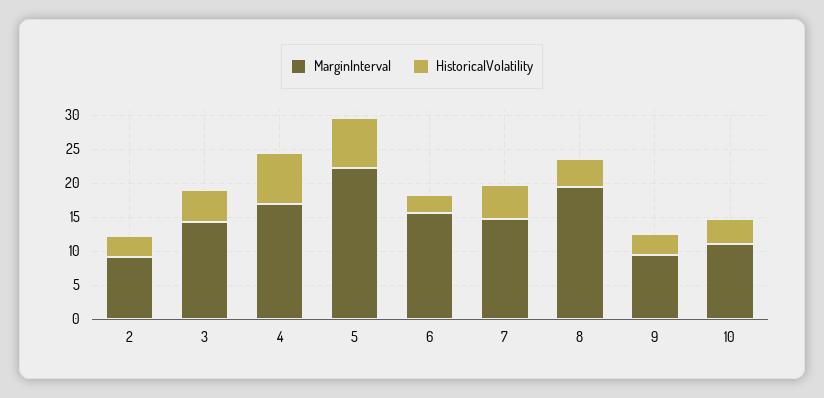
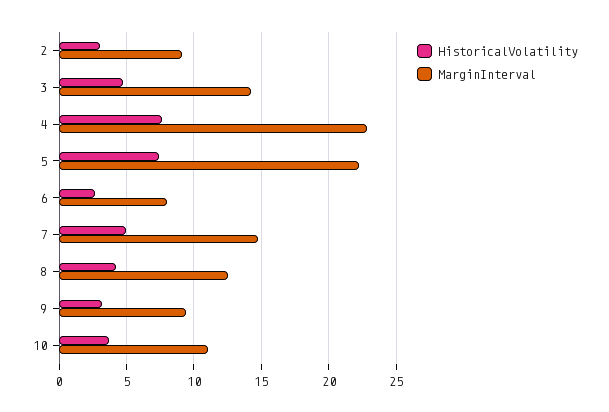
  {
    "MarginInterval": {
      "2": 9,
      "3": 14,
-     "4": 17.5,
+     "4": 23,
      "5": 22,
-     "6": 15,
+     "6": 8,
      "7": 15,
-     "8": 20,
+     "8": 12.5,
      "9": 9.5,
      "10": 11
    },
    "HistoricalVolatility": {
      "2": 3,
      "3": 4.5,
      "4": 7.5,
      "5": 7.5,
      "6": 2.5,
      "7": 5,
      "8": 4,
      "9": 3,
      "10": 3.5
    }
  }

